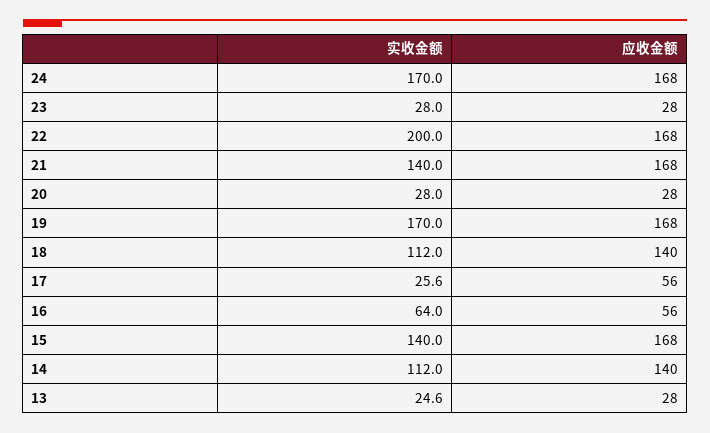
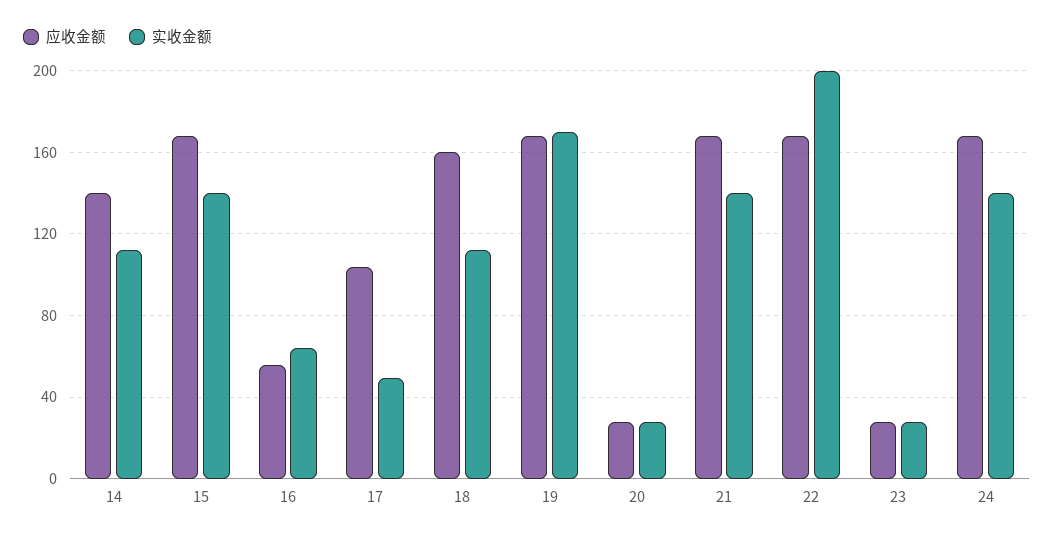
  {
    "实收金额": {
-     "24": 170,
+     "24": 140,
      "23": 28,
      "22": 200,
      "21": 140,
      "20": 28,
      "19": 170,
      "18": 112,
-     "17": 25.6,
+     "17": 50,
      "16": 64,
      "15": 140,
-     "14": 112,
+     "14": 112
-     "13": 24.6
    },
    "应收金额": {
      "24": 168,
      "23": 28,
      "22": 168,
      "21": 168,
      "20": 28,
      "19": 168,
-     "18": 140,
+     "18": 160,
-     "17": 56,
+     "17": 105,
      "16": 56,
      "15": 168,
-     "14": 140,
+     "14": 140
-     "13": 28
    }
  }

